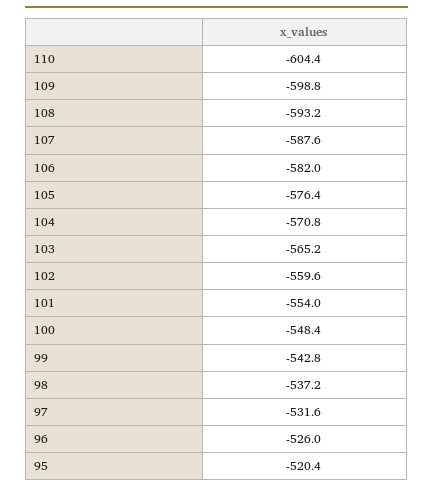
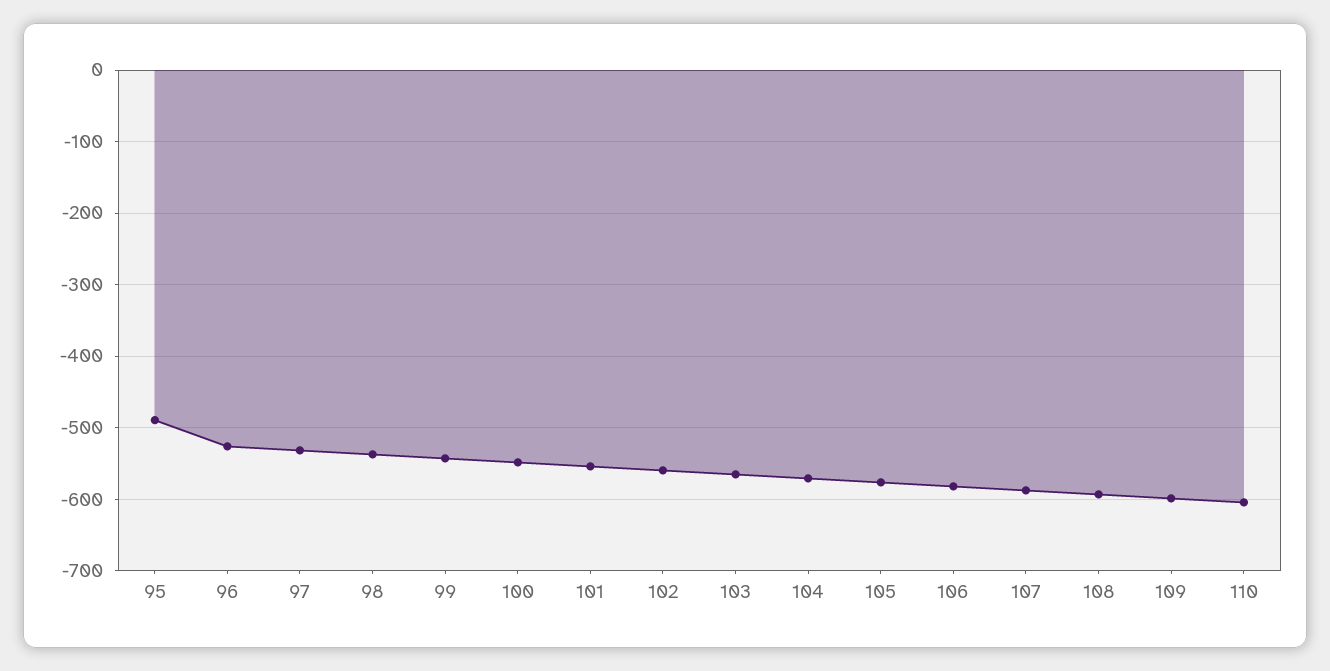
  {
    "110": -604.4,
    "109": -598.8,
    "108": -593.2,
    "107": -587.6,
    "106": -582,
    "105": -576.4,
    "104": -570.8,
    "103": -565.2,
    "102": -559.6,
    "101": -554,
    "100": -548.4,
    "99": -542.8,
    "98": -537.2,
    "97": -531.6,
    "96": -526,
-   "95": -520.4
+   "95": -490
  }

